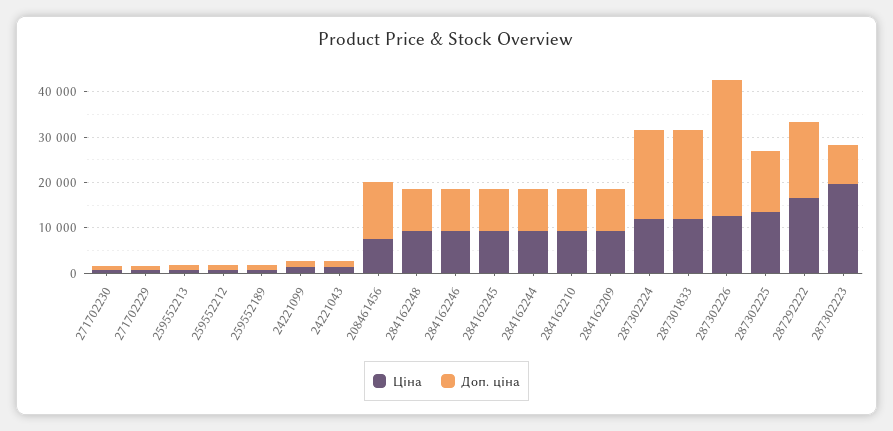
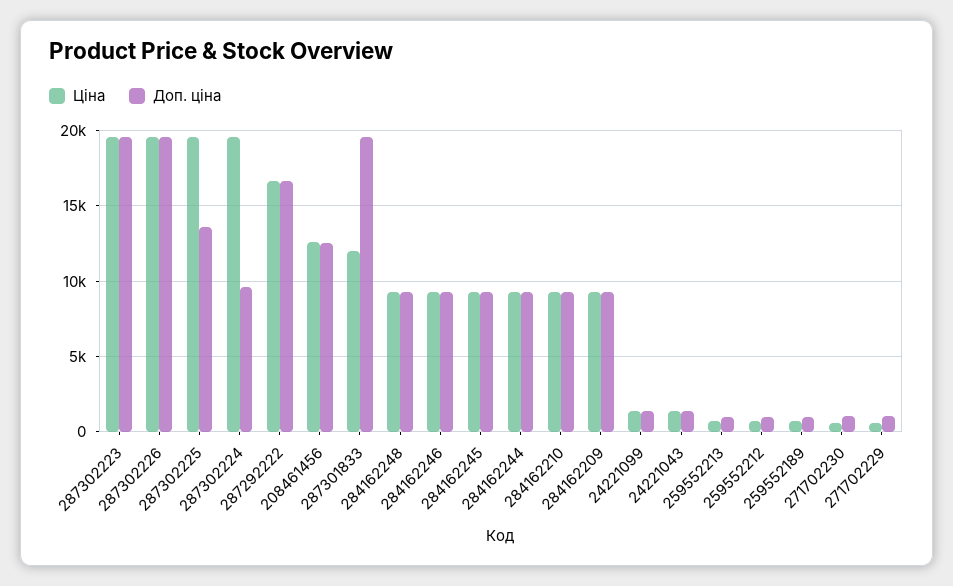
  {
    "Ціна": {
      "271702230": 500,
      "271702229": 500,
      "259552213": 500,
      "259552212": 500,
      "259552189": 500,
      "24221099": 1500,
      "24221043": 1500,
-     "208461456": 8000,
+     "208461456": 12500,
      "284162248": 9500,
      "284162246": 9500,
      "284162245": 9500,
      "284162244": 9500,
      "284162210": 9500,
      "284162209": 9500,
-     "287302224": 12000,
+     "287302224": 19500,
      "287301833": 12000,
-     "287302226": 12000,
+     "287302226": 19500,
-     "287302225": 14000,
+     "287302225": 19500,
      "287292222": 16500,
      "287302223": 19500
    },
    "Доп. ціна": {
      "271702230": 1000,
      "271702229": 1000,
      "259552213": 1000,
      "259552212": 1000,
      "259552189": 1000,
      "24221099": 1500,
      "24221043": 1500,
      "208461456": 12500,
      "284162248": 9500,
      "284162246": 9500,
      "284162245": 9500,
      "284162244": 9500,
      "284162210": 9500,
      "284162209": 9500,
-     "287302224": 20000,
+     "287302224": 9500,
      "287301833": 19500,
-     "287302226": 30000,
+     "287302226": 19500,
      "287302225": 13500,
      "287292222": 16500,
-     "287302223": 8000
+     "287302223": 19500
    }
  }

